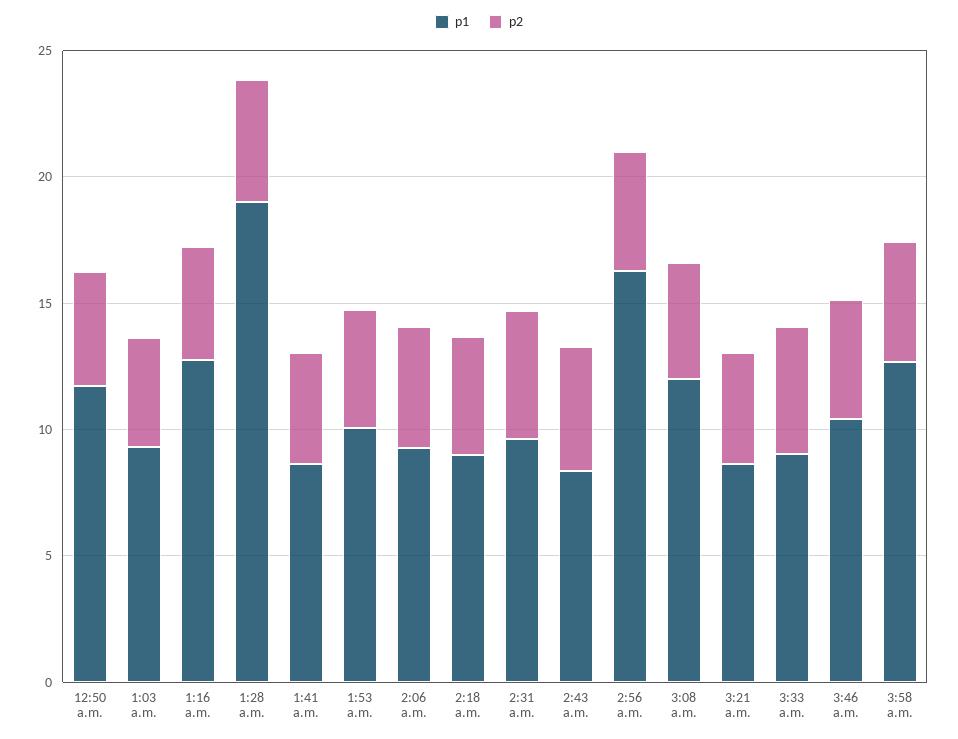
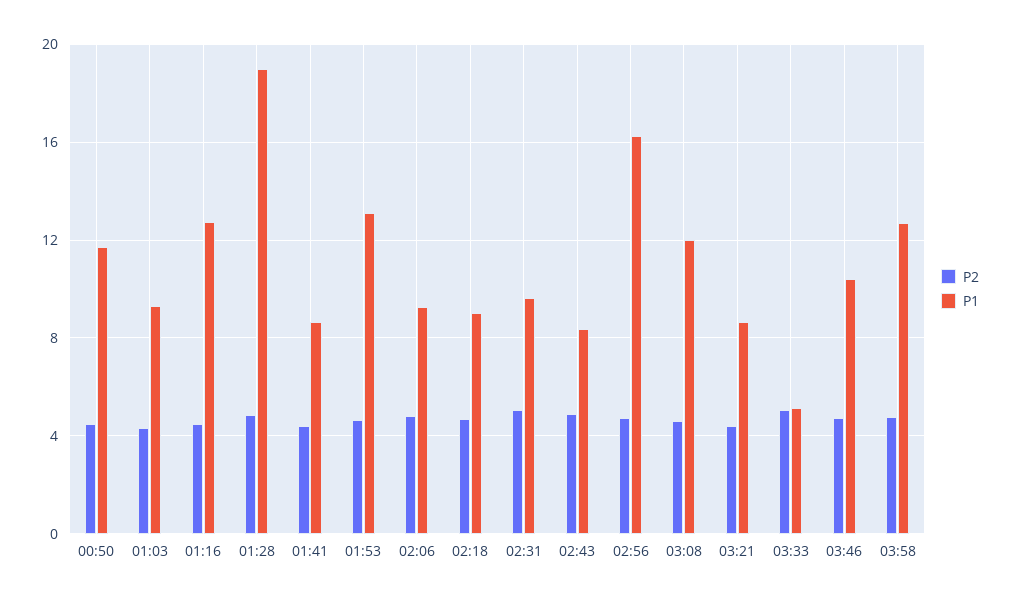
  {
    "p1": {
      "12:50 a.m.": 11.5,
      "1:03 a.m.": 9.5,
      "1:16 a.m.": 13,
      "1:28 a.m.": 19,
      "1:41 a.m.": 8.5,
-     "1:53 a.m.": 10,
+     "1:53 a.m.": 13,
      "2:06 a.m.": 9.5,
      "2:18 a.m.": 9,
      "2:31 a.m.": 9.5,
      "2:43 a.m.": 8.5,
      "2:56 a.m.": 16.5,
      "3:08 a.m.": 12,
      "3:21 a.m.": 8.5,
-     "3:33 a.m.": 9,
+     "3:33 a.m.": 5,
      "3:46 a.m.": 10.5,
      "3:58 a.m.": 12.5
    },
    "p2": {
      "12:50 a.m.": 4.5,
      "1:03 a.m.": 4.5,
      "1:16 a.m.": 4.5,
      "1:28 a.m.": 5,
      "1:41 a.m.": 4.5,
      "1:53 a.m.": 4.5,
      "2:06 a.m.": 5,
      "2:18 a.m.": 4.5,
      "2:31 a.m.": 5,
      "2:43 a.m.": 5,
      "2:56 a.m.": 4.5,
      "3:08 a.m.": 4.5,
      "3:21 a.m.": 4.5,
      "3:33 a.m.": 5,
      "3:46 a.m.": 4.5,
      "3:58 a.m.": 5
    }
  }

